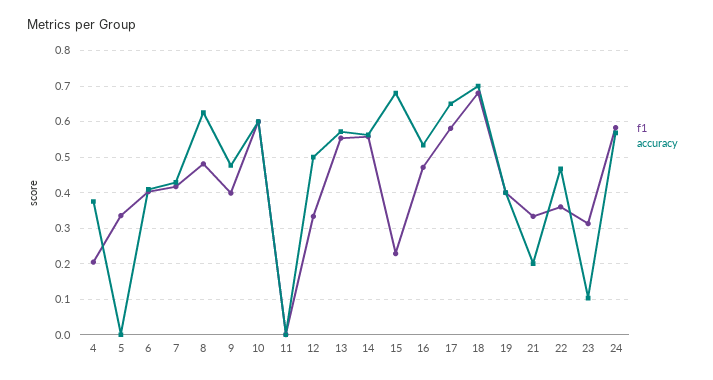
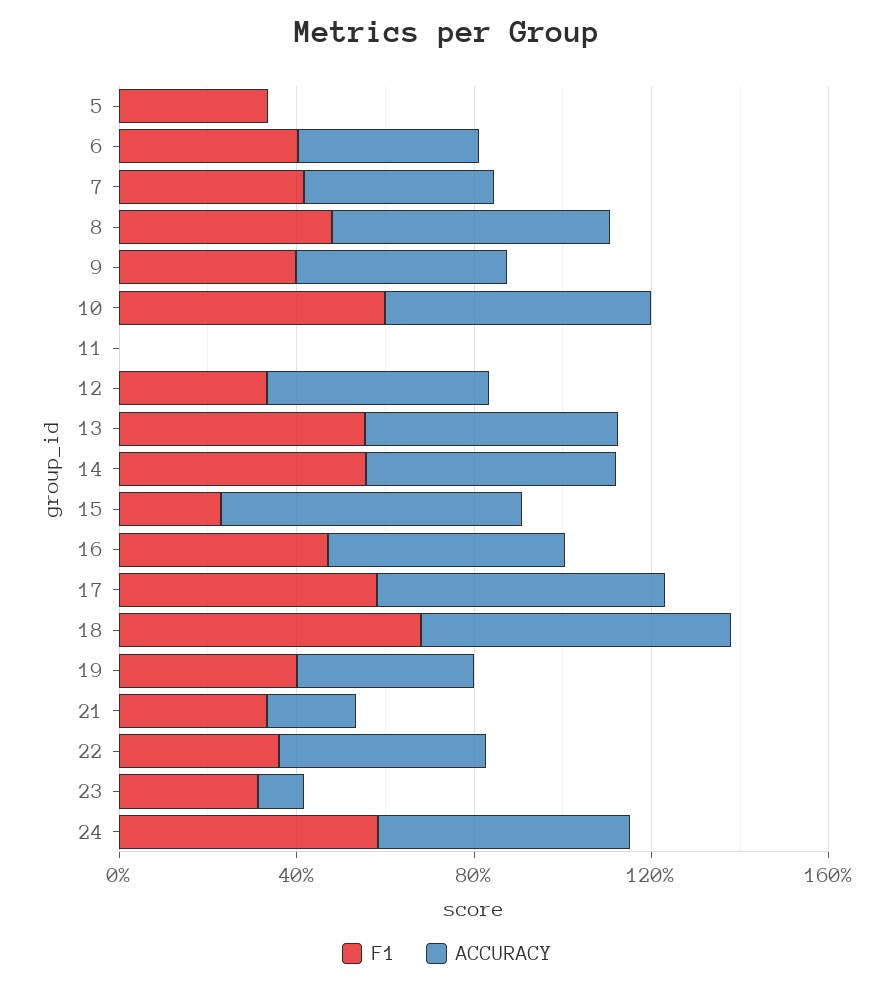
  {
    "f1": {
-     "4": 0.2,
      "5": 0.34,
      "6": 0.4,
      "7": 0.42,
      "8": 0.48,
      "9": 0.4,
      "10": 0.6,
      "11": 0,
      "12": 0.34,
      "13": 0.56,
      "14": 0.56,
      "15": 0.22,
      "16": 0.48,
      "17": 0.58,
      "18": 0.68,
      "19": 0.4,
      "21": 0.34,
      "22": 0.36,
      "23": 0.32,
      "24": 0.58
    },
    "accuracy": {
-     "4": 0.38,
      "5": 0,
      "6": 0.4,
      "7": 0.42,
      "8": 0.62,
      "9": 0.48,
      "10": 0.6,
      "11": 0,
      "12": 0.5,
      "13": 0.58,
      "14": 0.56,
      "15": 0.68,
      "16": 0.54,
      "17": 0.66,
      "18": 0.7,
      "19": 0.4,
      "21": 0.2,
      "22": 0.46,
      "23": 0.1,
      "24": 0.56
    }
  }

